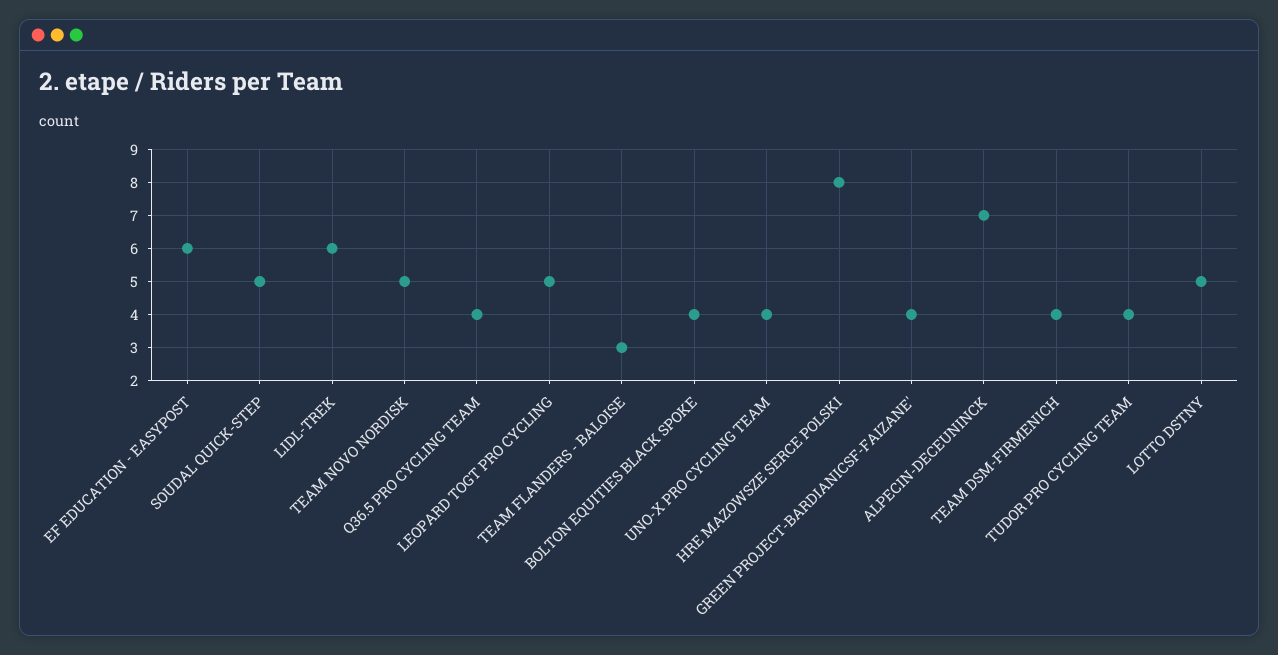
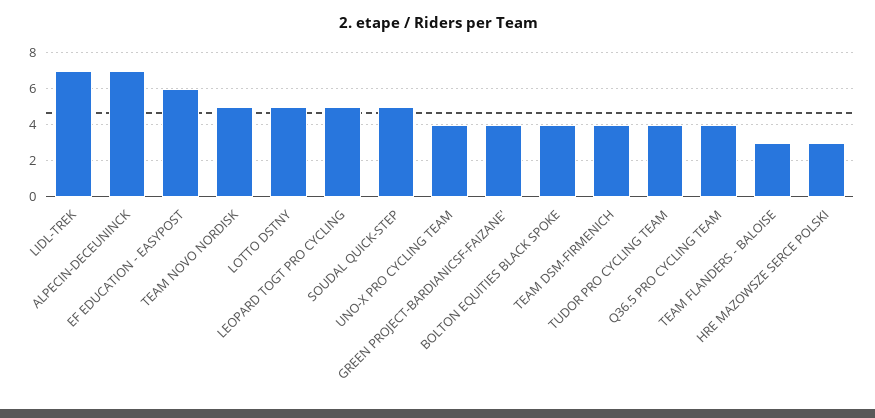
  {
    "EF EDUCATION - EASYPOST": 6,
    "SOUDAL QUICK-STEP": 5,
-   "LIDL-TREK": 6,
+   "LIDL-TREK": 7,
    "TEAM NOVO NORDISK": 5,
    "Q36.5 PRO CYCLING TEAM": 4,
    "LEOPARD TOGT PRO CYCLING": 5,
    "TEAM FLANDERS - BALOISE": 3,
    "BOLTON EQUITIES BLACK SPOKE": 4,
    "UNO-X PRO CYCLING TEAM": 4,
-   "HRE MAZOWSZE SERCE POLSKI": 8,
+   "HRE MAZOWSZE SERCE POLSKI": 3,
    "GREEN PROJECT-BARDIANICSF-FAIZANE'": 4,
    "ALPECIN-DECEUNINCK": 7,
    "TEAM DSM-FIRMENICH": 4,
    "TUDOR PRO CYCLING TEAM": 4,
    "LOTTO DSTNY": 5
  }

